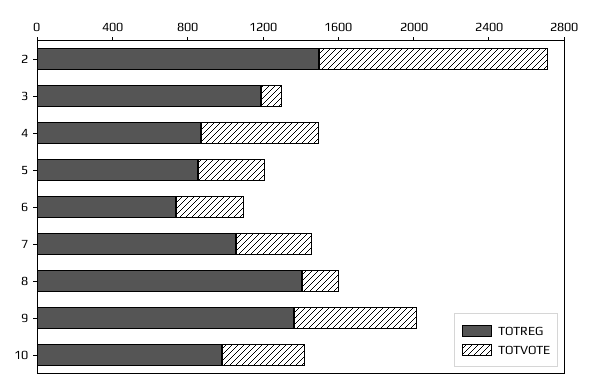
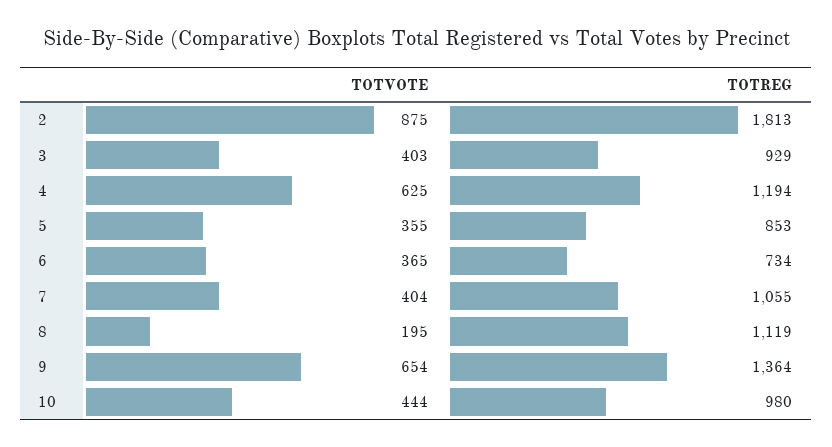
  {
    "TOTREG": {
-     "2": 1500,
+     "2": 1813,
-     "3": 1200,
+     "3": 929,
-     "4": 900,
+     "4": 1194,
      "5": 853,
      "6": 734,
      "7": 1055,
-     "8": 1400,
+     "8": 1119,
      "9": 1364,
      "10": 980
    },
    "TOTVOTE": {
-     "2": 1200,
+     "2": 875,
-     "3": 100,
+     "3": 403,
      "4": 625,
      "5": 355,
      "6": 365,
      "7": 404,
      "8": 195,
      "9": 654,
      "10": 444
    }
  }

